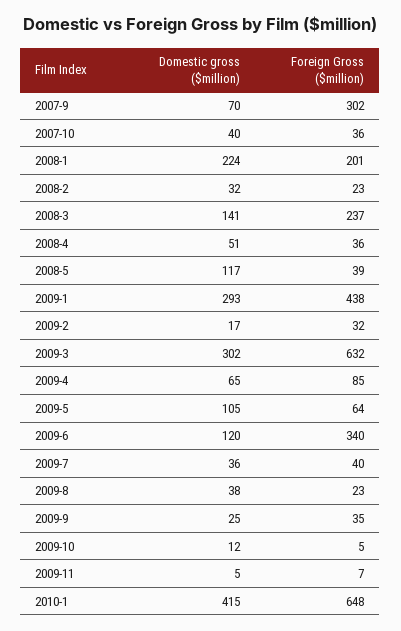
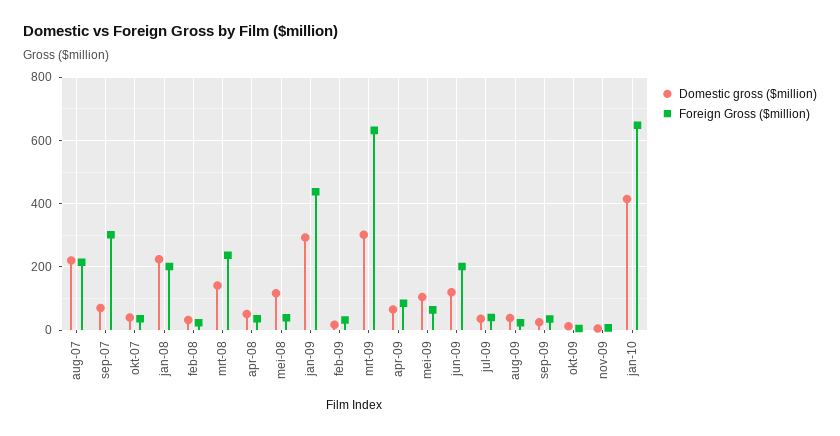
  {
    "Domestic gross ($million)": {
      "2007-9": 70,
      "2007-10": 40,
      "2008-1": 224,
      "2008-2": 32,
      "2008-3": 141,
      "2008-4": 51,
      "2008-5": 117,
      "2009-1": 293,
      "2009-2": 17,
      "2009-3": 302,
      "2009-4": 65,
      "2009-5": 105,
      "2009-6": 120,
      "2009-7": 36,
      "2009-8": 38,
      "2009-9": 25,
      "2009-10": 12,
      "2009-11": 5,
-     "2010-1": 415
+     "2010-1": 415,
+     "aug-07": 220
    },
    "Foreign Gross ($million)": {
      "2007-9": 302,
      "2007-10": 36,
      "2008-1": 201,
      "2008-2": 23,
      "2008-3": 237,
      "2008-4": 36,
      "2008-5": 39,
      "2009-1": 438,
      "2009-2": 32,
      "2009-3": 632,
      "2009-4": 85,
      "2009-5": 64,
-     "2009-6": 340,
+     "2009-6": 200,
      "2009-7": 40,
      "2009-8": 23,
      "2009-9": 35,
      "2009-10": 5,
      "2009-11": 7,
-     "2010-1": 648
+     "2010-1": 648,
+     "aug-07": 220
    }
  }

